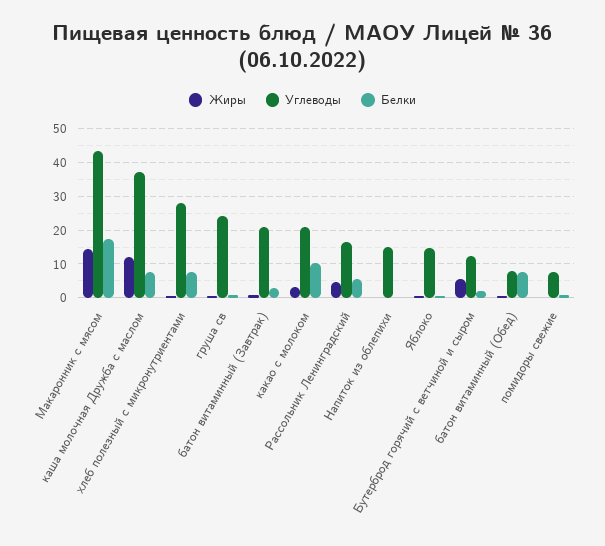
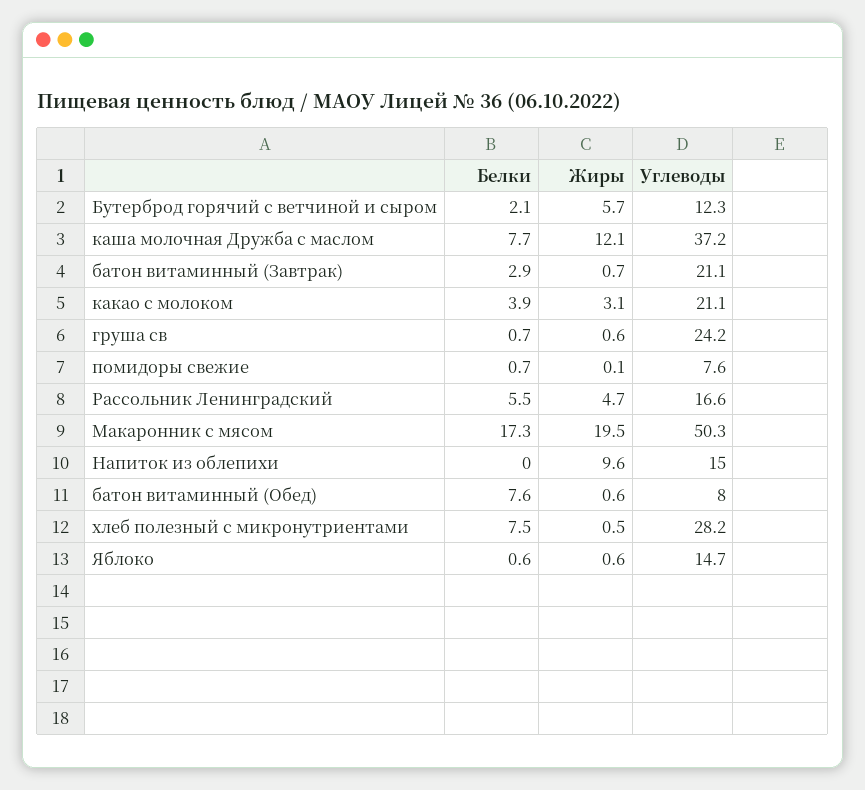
  {
    "Жиры": {
-     "Макаронник с мясом": 14,
+     "Макаронник с мясом": 19.5,
      "каша молочная Дружба с маслом": 12.1,
      "хлеб полезный с микронутриентами": 0.5,
      "груша св": 0.6,
      "батон витаминный (Завтрак)": 0.7,
      "какао с молоком": 3.1,
      "Рассольник Ленинградский": 4.7,
-     "Напиток из облепихи": 0,
+     "Напиток из облепихи": 9.6,
      "Яблоко": 0.6,
      "Бутерброд горячий с ветчиной и сыром": 5.7,
      "батон витаминный (Обед)": 0.6,
      "помидоры свежие": 0.1
    },
    "Углеводы": {
-     "Макаронник с мясом": 44,
+     "Макаронник с мясом": 50.3,
      "каша молочная Дружба с маслом": 37.2,
      "хлеб полезный с микронутриентами": 28.2,
      "груша св": 24.2,
      "батон витаминный (Завтрак)": 21.1,
      "какао с молоком": 21.1,
      "Рассольник Ленинградский": 16.6,
      "Напиток из облепихи": 15,
      "Яблоко": 14.7,
      "Бутерброд горячий с ветчиной и сыром": 12.3,
      "батон витаминный (Обед)": 8,
      "помидоры свежие": 7.6
    },
    "Белки": {
      "Макаронник с мясом": 17.3,
      "каша молочная Дружба с маслом": 7.7,
      "хлеб полезный с микронутриентами": 7.5,
      "груша св": 0.7,
      "батон витаминный (Завтрак)": 2.9,
-     "какао с молоком": 10,
+     "какао с молоком": 3.9,
      "Рассольник Ленинградский": 5.5,
      "Напиток из облепихи": 0,
      "Яблоко": 0.6,
      "Бутерброд горячий с ветчиной и сыром": 2.1,
      "батон витаминный (Обед)": 7.6,
      "помидоры свежие": 0.7
    }
  }

